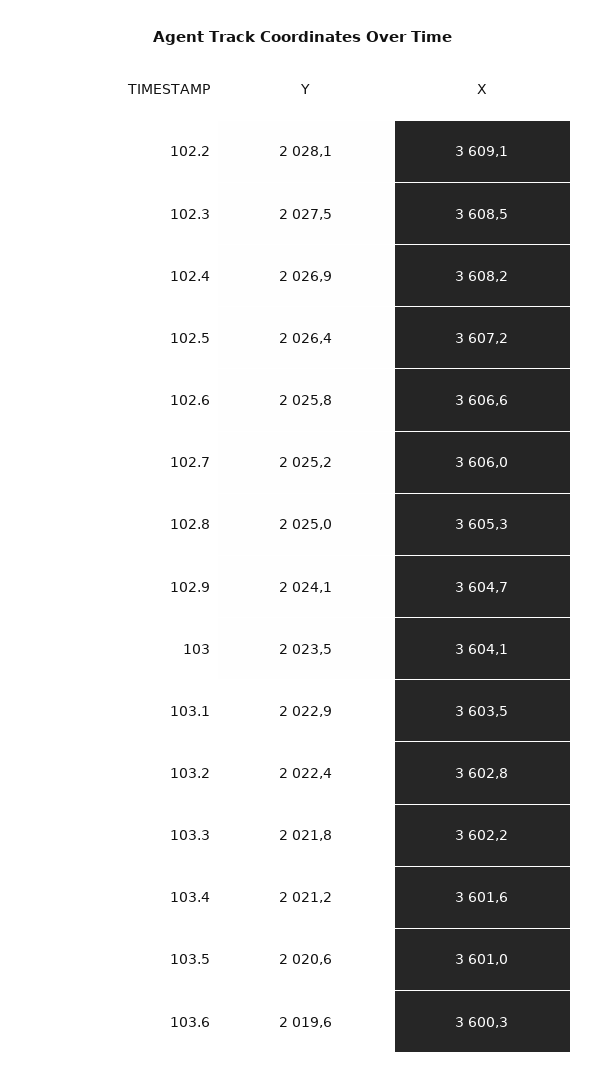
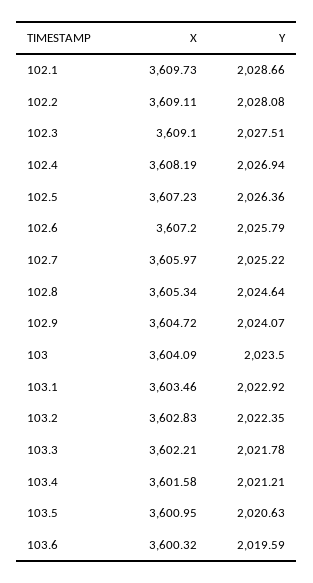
  {
    "Y": {
      "102.2": 2028.08,
      "102.3": 2027.51,
      "102.4": 2026.94,
      "102.5": 2026.36,
      "102.6": 2025.79,
      "102.7": 2025.22,
-     "102.8": 2025,
+     "102.8": 2024.64,
      "102.9": 2024.07,
      "103": 2023.5,
      "103.1": 2022.92,
      "103.2": 2022.35,
      "103.3": 2021.78,
      "103.4": 2021.21,
      "103.5": 2020.63,
-     "103.6": 2019.59
+     "103.6": 2019.59,
+     "102.1": 2028.66
    },
    "X": {
      "102.2": 3609.11,
-     "102.3": 3608.5,
+     "102.3": 3609.1,
      "102.4": 3608.19,
      "102.5": 3607.23,
-     "102.6": 3606.6,
+     "102.6": 3607.2,
      "102.7": 3605.97,
      "102.8": 3605.34,
      "102.9": 3604.72,
      "103": 3604.09,
      "103.1": 3603.46,
      "103.2": 3602.83,
      "103.3": 3602.21,
      "103.4": 3601.58,
      "103.5": 3600.95,
-     "103.6": 3600.32
+     "103.6": 3600.32,
+     "102.1": 3609.73
    }
  }

